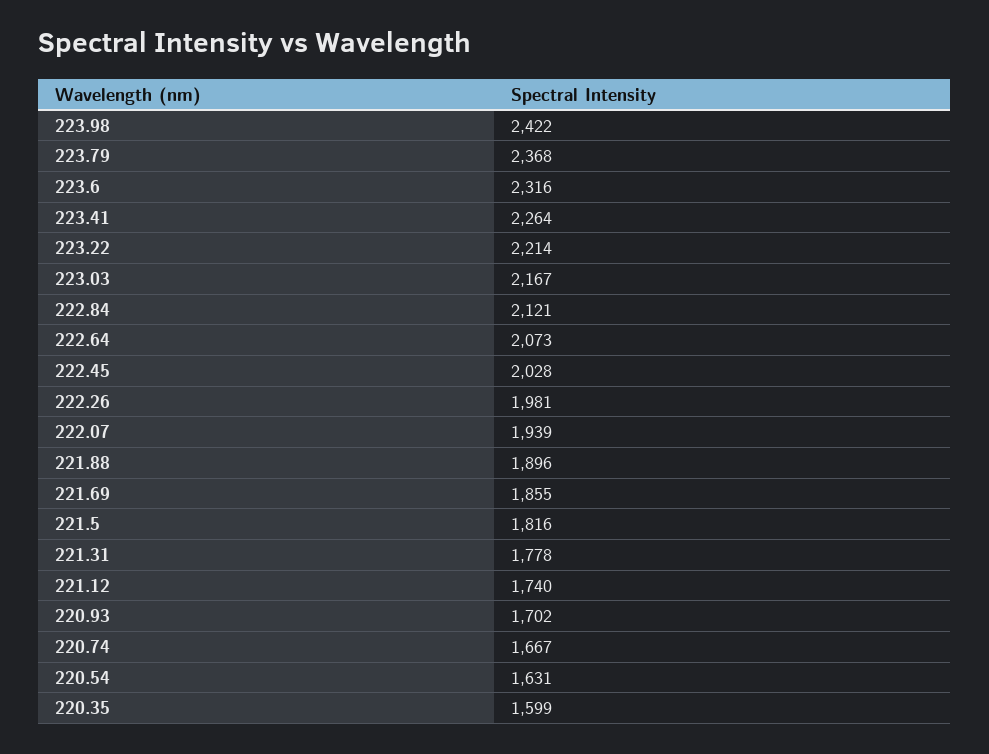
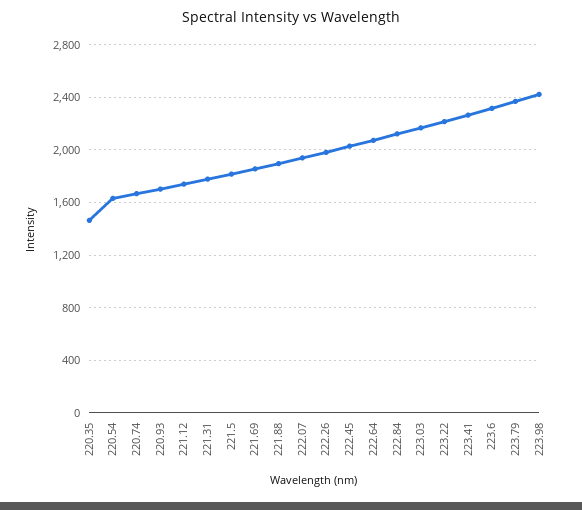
  {
    "223.98": 2422,
    "223.79": 2368,
    "223.6": 2316,
    "223.41": 2264,
    "223.22": 2214,
    "223.03": 2167,
    "222.84": 2121,
    "222.64": 2073,
    "222.45": 2028,
    "222.26": 1981,
    "222.07": 1939,
    "221.88": 1896,
    "221.69": 1855,
    "221.5": 1816,
    "221.31": 1778,
    "221.12": 1740,
    "220.93": 1702,
    "220.74": 1667,
    "220.54": 1631,
-   "220.35": 1599
+   "220.35": 1450
  }

